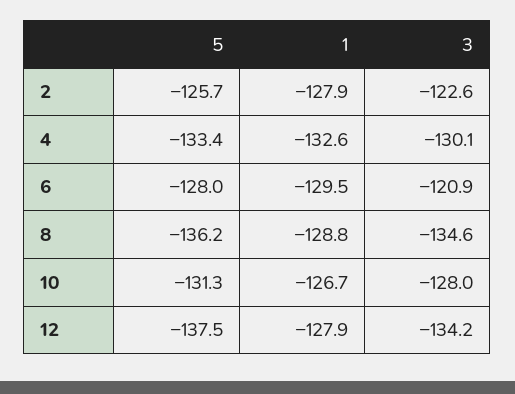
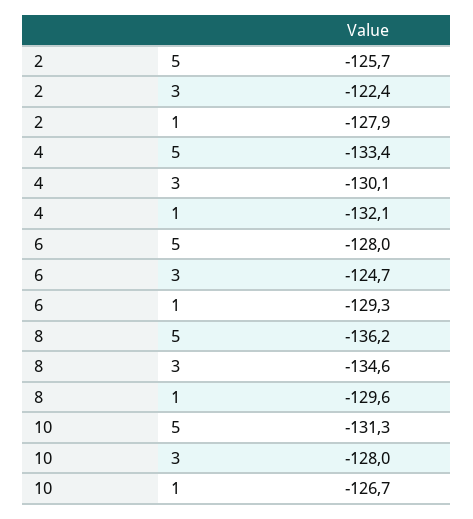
  {
    "5": {
      "2": -125.7,
      "4": -133.4,
      "6": -128,
      "8": -136.2,
-     "10": -131.3,
+     "10": -131.3
-     "12": -137.5
    },
    "1": {
      "2": -127.9,
-     "4": -132.6,
+     "4": -132.1,
-     "6": -129.5,
+     "6": -129.3,
-     "8": -128.8,
+     "8": -129.6,
-     "10": -126.7,
+     "10": -126.7
-     "12": -127.9
    },
    "3": {
-     "2": -122.6,
+     "2": -122.4,
      "4": -130.1,
-     "6": -120.9,
+     "6": -124.7,
      "8": -134.6,
-     "10": -128,
+     "10": -128
-     "12": -134.2
    }
  }

